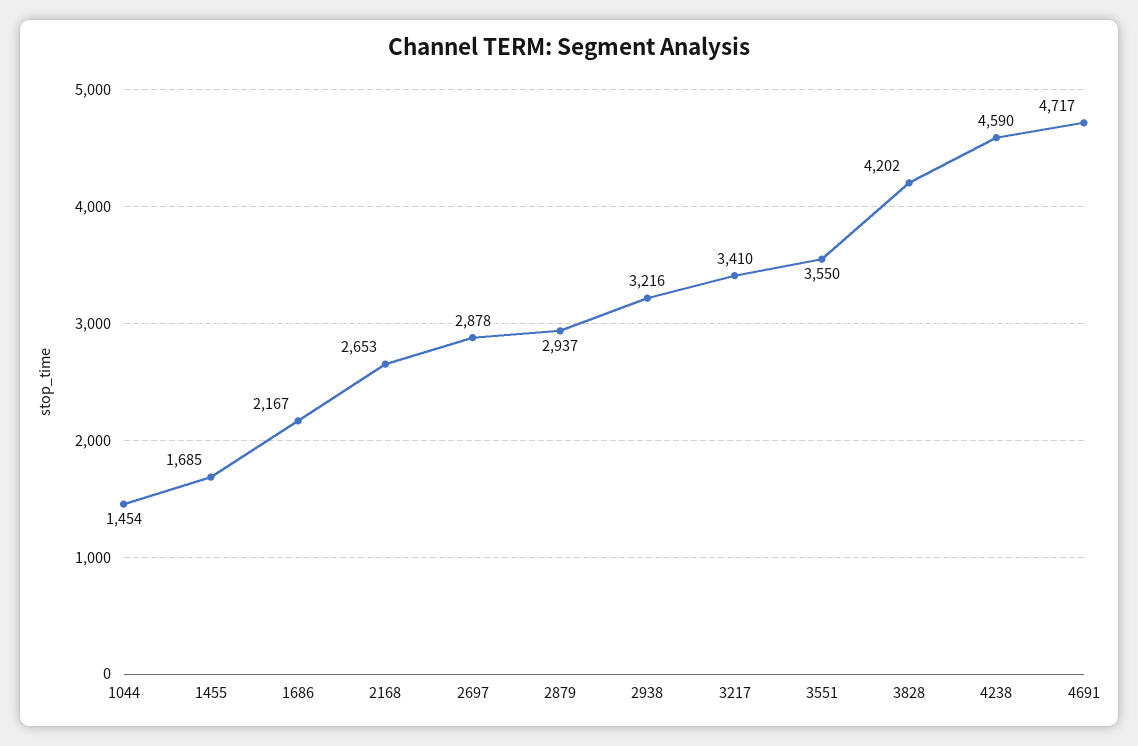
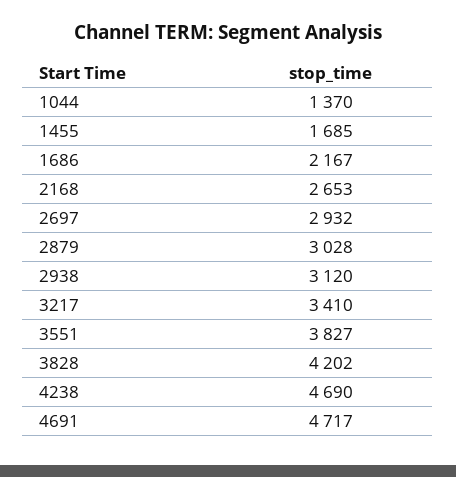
  {
-   "1044": 1454,
+   "1044": 1370,
    "1455": 1685,
    "1686": 2167,
    "2168": 2653,
-   "2697": 2878,
+   "2697": 2932,
-   "2879": 2937,
+   "2879": 3028,
-   "2938": 3216,
+   "2938": 3120,
    "3217": 3410,
-   "3551": 3550,
+   "3551": 3827,
    "3828": 4202,
-   "4238": 4590,
+   "4238": 4690,
    "4691": 4717
  }

